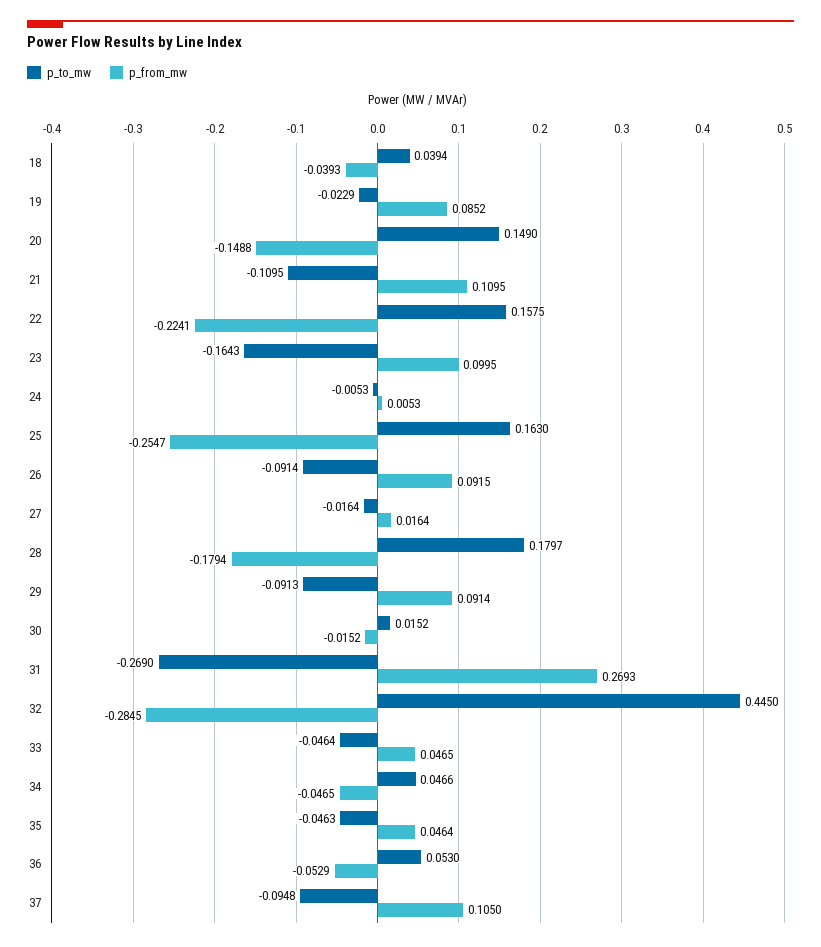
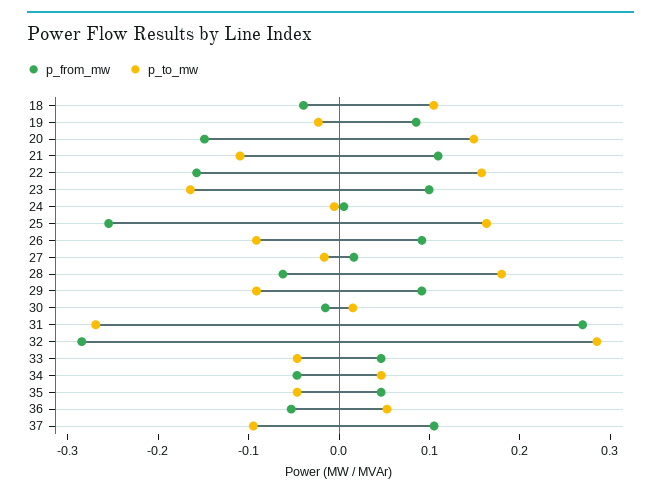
  {
    "p_to_mw": {
-     "18": 0.0394,
+     "18": 0.1,
      "19": -0.0229,
      "20": 0.149,
      "21": -0.1095,
      "22": 0.1575,
      "23": -0.1643,
      "24": -0.0053,
      "25": 0.163,
      "26": -0.0914,
      "27": -0.0164,
      "28": 0.1797,
      "29": -0.0913,
      "30": 0.0152,
      "31": -0.269,
-     "32": 0.445,
+     "32": 0.28,
      "33": -0.0464,
      "34": 0.0466,
      "35": -0.0463,
      "36": 0.053,
      "37": -0.0948
    },
    "p_from_mw": {
      "18": -0.0393,
      "19": 0.0852,
      "20": -0.1488,
      "21": 0.1095,
-     "22": -0.2241,
+     "22": -0.16,
      "23": 0.0995,
      "24": 0.0053,
      "25": -0.2547,
      "26": 0.0915,
      "27": 0.0164,
-     "28": -0.1794,
+     "28": -0.06,
      "29": 0.0914,
      "30": -0.0152,
      "31": 0.2693,
      "32": -0.2845,
      "33": 0.0465,
      "34": -0.0465,
      "35": 0.0464,
      "36": -0.0529,
      "37": 0.105
    }
  }

